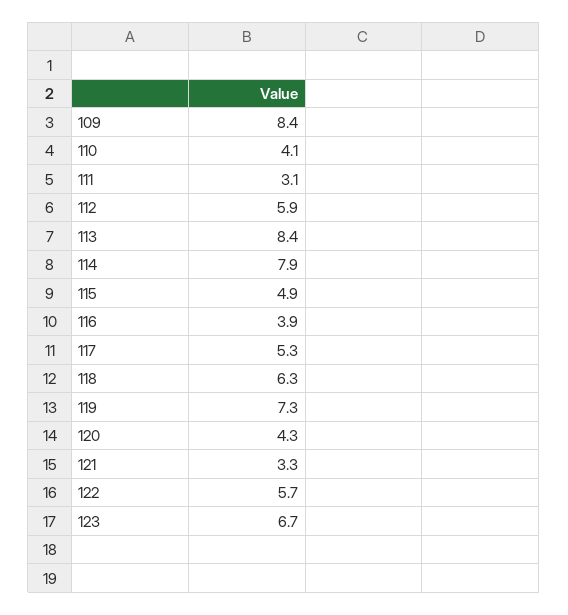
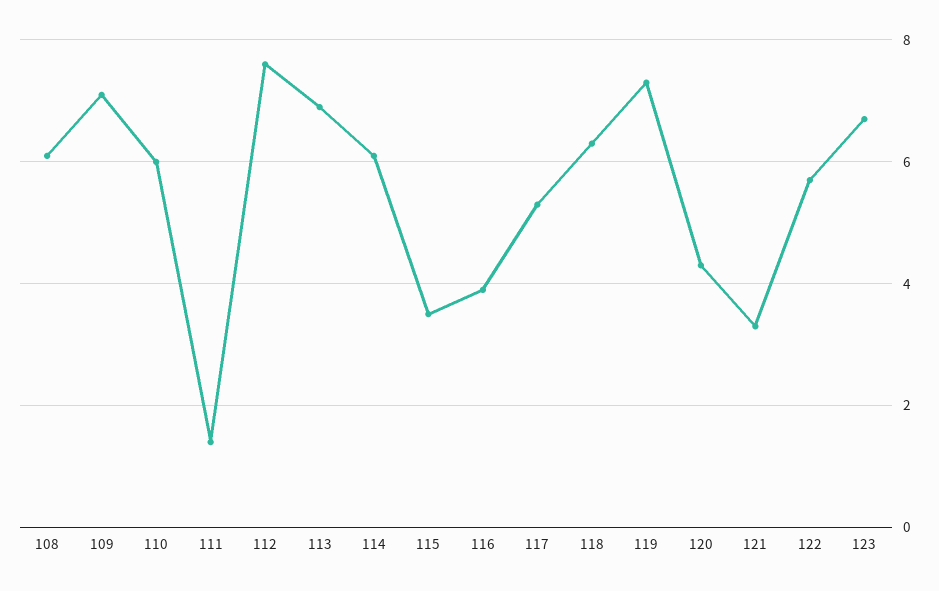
  {
-   "109": 8.4,
+   "109": 7,
-   "110": 4.1,
+   "110": 6,
-   "111": 3.1,
+   "111": 1.5,
-   "112": 5.9,
+   "112": 7.5,
-   "113": 8.4,
+   "113": 7,
-   "114": 7.9,
+   "114": 6,
-   "115": 4.9,
+   "115": 3.5,
    "116": 3.9,
    "117": 5.3,
    "118": 6.3,
    "119": 7.3,
    "120": 4.3,
    "121": 3.3,
    "122": 5.7,
-   "123": 6.7
+   "123": 6.7,
+   "108": 6
  }

